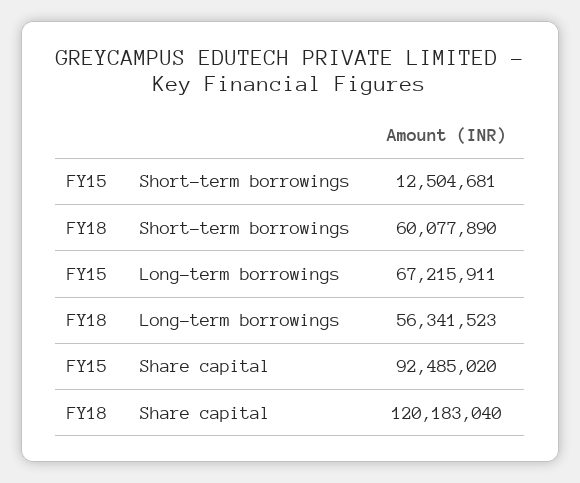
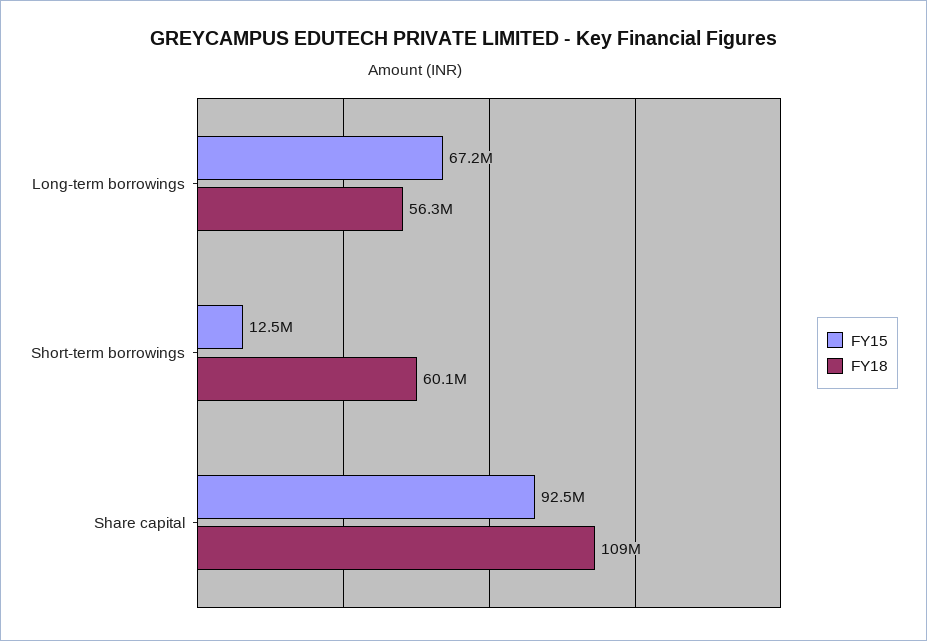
  {
    "FY15": {
      "Short-term borrowings": 12504681,
      "Long-term borrowings": 67215911,
      "Share capital": 92485020
    },
    "FY18": {
      "Short-term borrowings": 60077890,
      "Long-term borrowings": 56341523,
-     "Share capital": 120183040
+     "Share capital": 109000000
    }
  }

